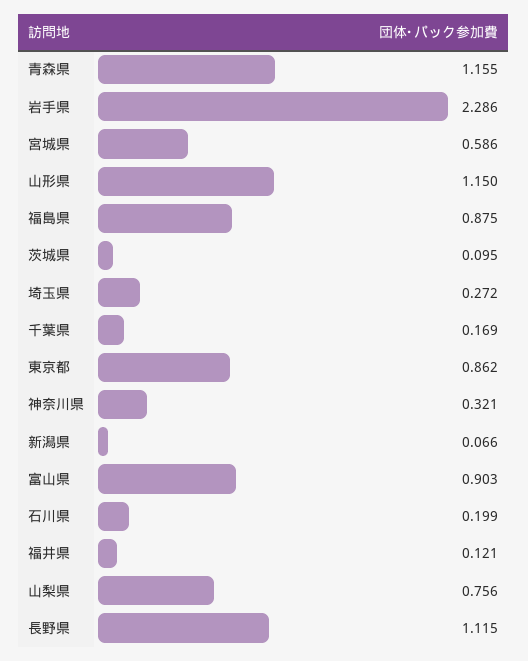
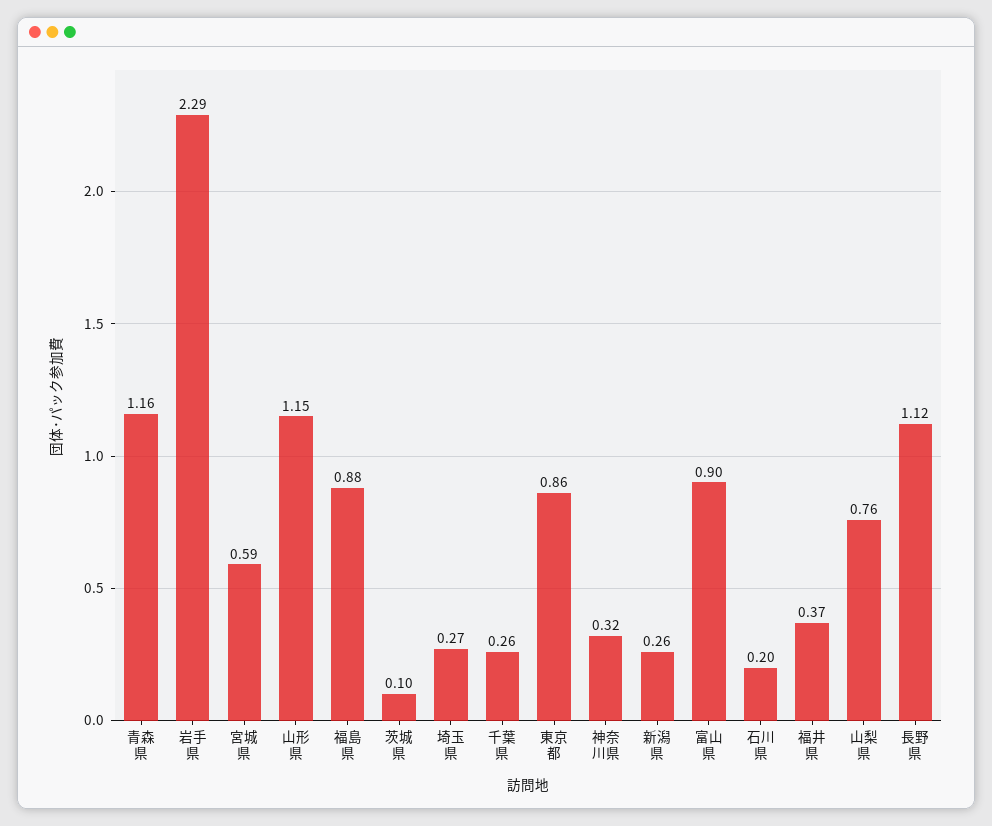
  {
    "青森県": 1.155,
    "岩手県": 2.286,
    "宮城県": 0.586,
    "山形県": 1.15,
    "福島県": 0.875,
    "茨城県": 0.095,
    "埼玉県": 0.272,
-   "千葉県": 0.169,
+   "千葉県": 0.26,
    "東京都": 0.862,
    "神奈川県": 0.321,
-   "新潟県": 0.066,
+   "新潟県": 0.26,
    "富山県": 0.903,
    "石川県": 0.199,
-   "福井県": 0.121,
+   "福井県": 0.37,
    "山梨県": 0.756,
    "長野県": 1.115
  }

